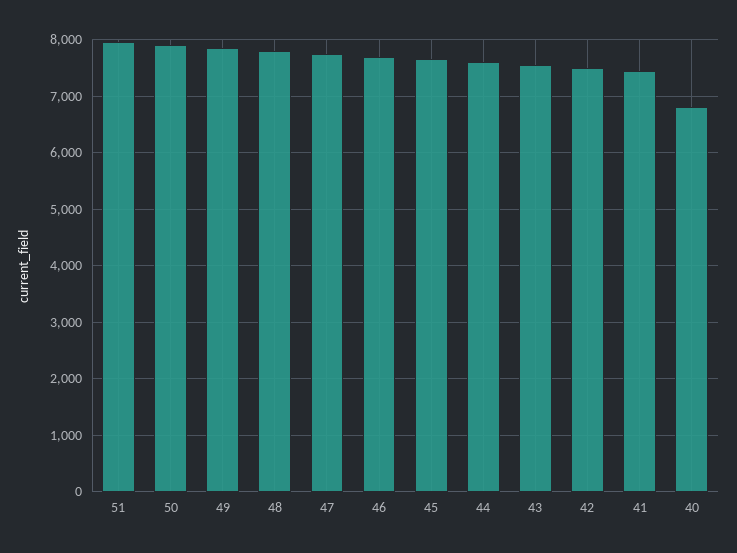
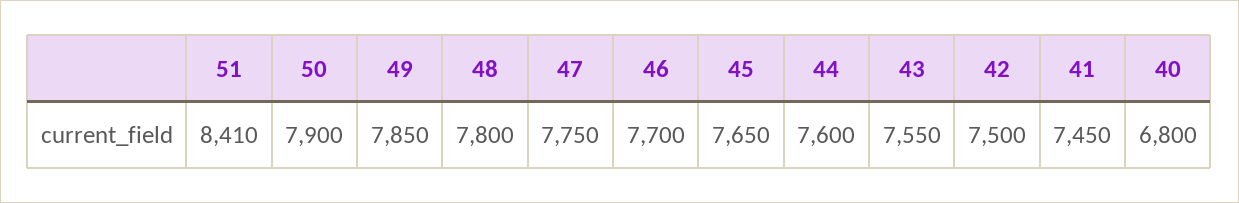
  {
-   "51": 8000,
+   "51": 8410,
    "50": 7900,
    "49": 7850,
    "48": 7800,
    "47": 7750,
    "46": 7700,
    "45": 7650,
    "44": 7600,
    "43": 7550,
    "42": 7500,
    "41": 7450,
    "40": 6800
  }

